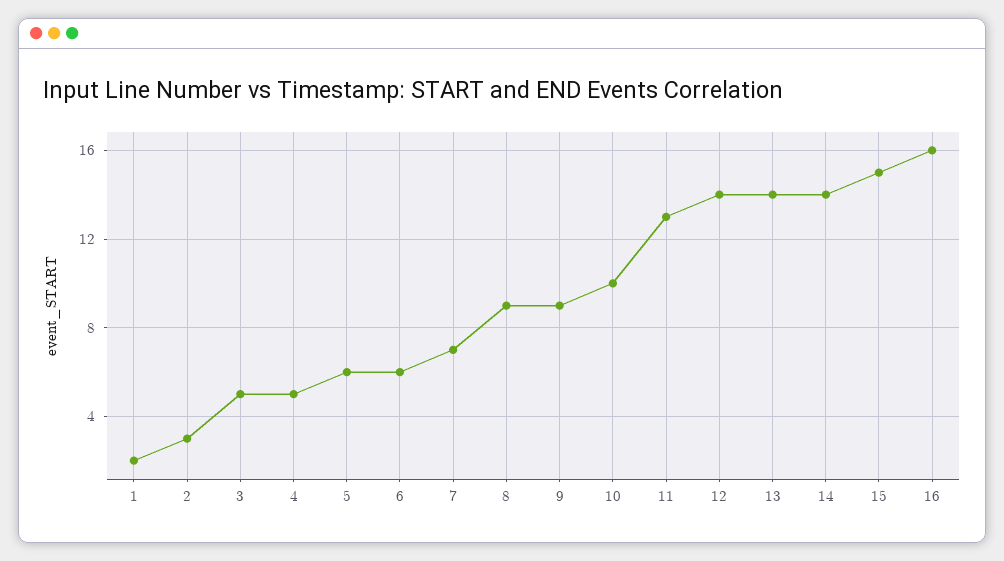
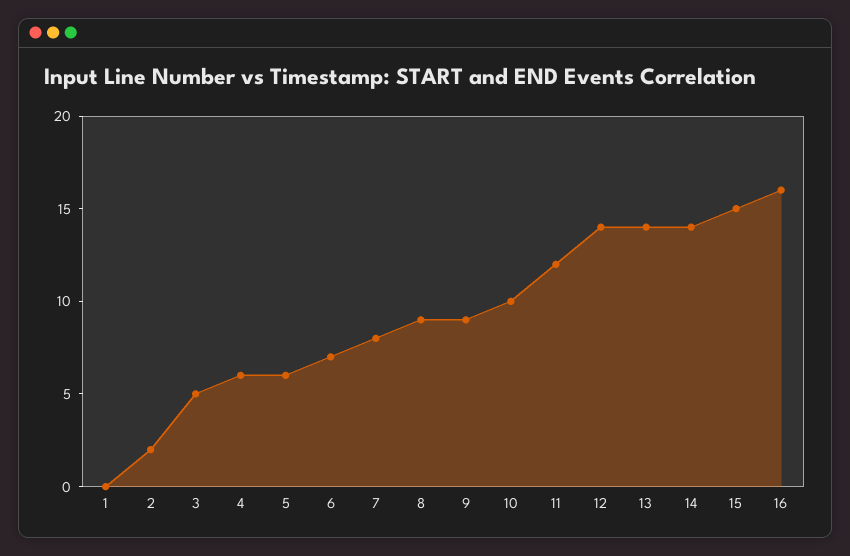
  {
-   "1": 2,
+   "1": 0,
-   "2": 3,
+   "2": 2,
    "3": 5,
-   "4": 5,
+   "4": 6,
    "5": 6,
-   "6": 6,
+   "6": 7,
-   "7": 7,
+   "7": 8,
    "8": 9,
    "9": 9,
    "10": 10,
-   "11": 13,
+   "11": 12,
    "12": 14,
    "13": 14,
    "14": 14,
    "15": 15,
    "16": 16
  }

